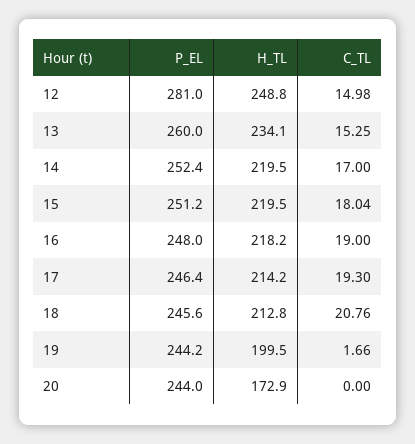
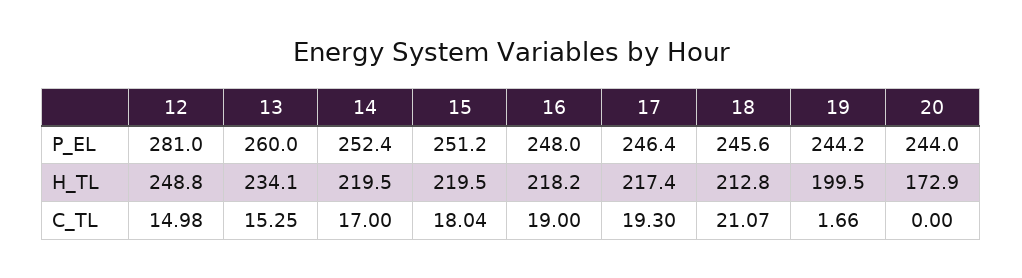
  {
    "P_EL": {
      "12": 281,
      "13": 260,
      "14": 252.4,
      "15": 251.2,
      "16": 248,
      "17": 246.4,
      "18": 245.6,
      "19": 244.2,
      "20": 244
    },
    "H_TL": {
      "12": 248.8,
      "13": 234.1,
      "14": 219.5,
      "15": 219.5,
      "16": 218.2,
-     "17": 214.2,
+     "17": 217.4,
      "18": 212.8,
      "19": 199.5,
      "20": 172.9
    },
    "C_TL": {
      "12": 14.98,
      "13": 15.25,
      "14": 17,
      "15": 18.04,
      "16": 19,
      "17": 19.3,
-     "18": 20.76,
+     "18": 21.07,
      "19": 1.66,
      "20": 0
    }
  }

